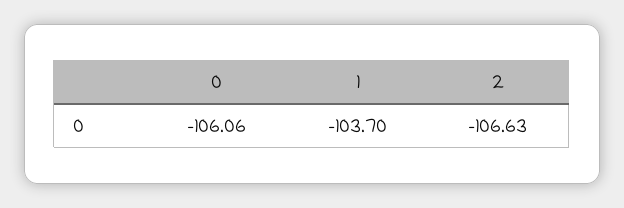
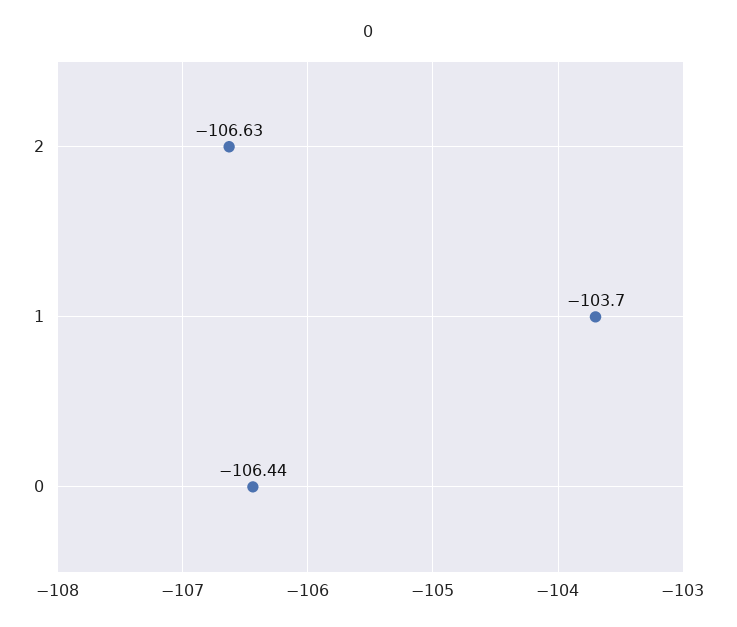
  {
-   "0": -106.06,
+   "0": -106.44,
    "1": -103.7,
    "2": -106.63
  }

